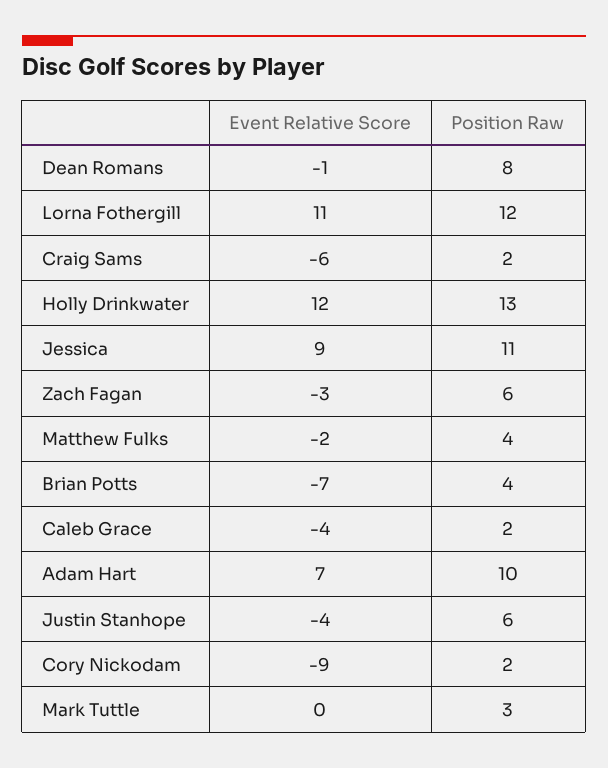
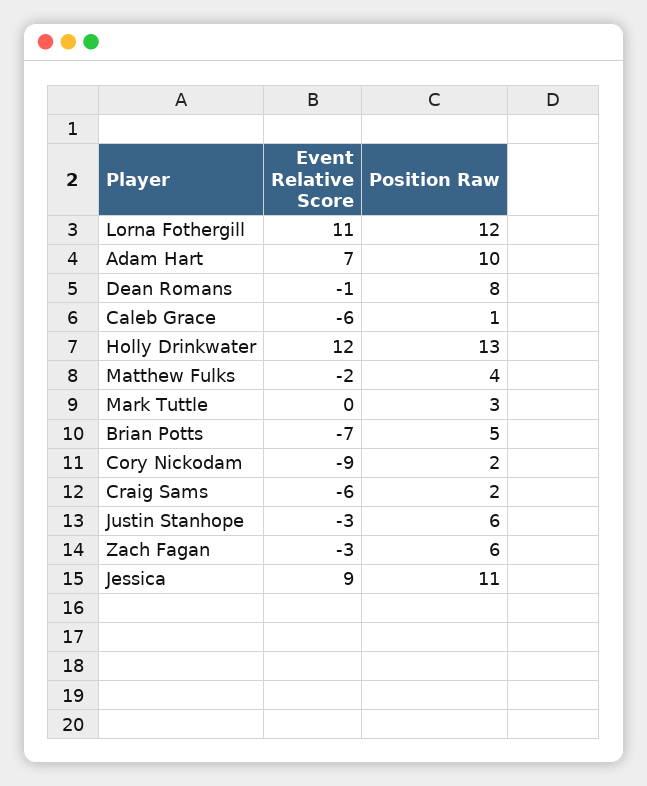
  {
    "Event Relative Score": {
      "Dean Romans": -1,
      "Lorna Fothergill": 11,
      "Craig Sams": -6,
      "Holly Drinkwater": 12,
      "Jessica": 9,
      "Zach Fagan": -3,
      "Matthew Fulks": -2,
      "Brian Potts": -7,
-     "Caleb Grace": -4,
+     "Caleb Grace": -6,
      "Adam Hart": 7,
-     "Justin Stanhope": -4,
+     "Justin Stanhope": -3,
      "Cory Nickodam": -9,
      "Mark Tuttle": 0
    },
    "Position Raw": {
      "Dean Romans": 8,
      "Lorna Fothergill": 12,
      "Craig Sams": 2,
      "Holly Drinkwater": 13,
      "Jessica": 11,
      "Zach Fagan": 6,
      "Matthew Fulks": 4,
-     "Brian Potts": 4,
+     "Brian Potts": 5,
-     "Caleb Grace": 2,
+     "Caleb Grace": 1,
      "Adam Hart": 10,
      "Justin Stanhope": 6,
      "Cory Nickodam": 2,
      "Mark Tuttle": 3
    }
  }

